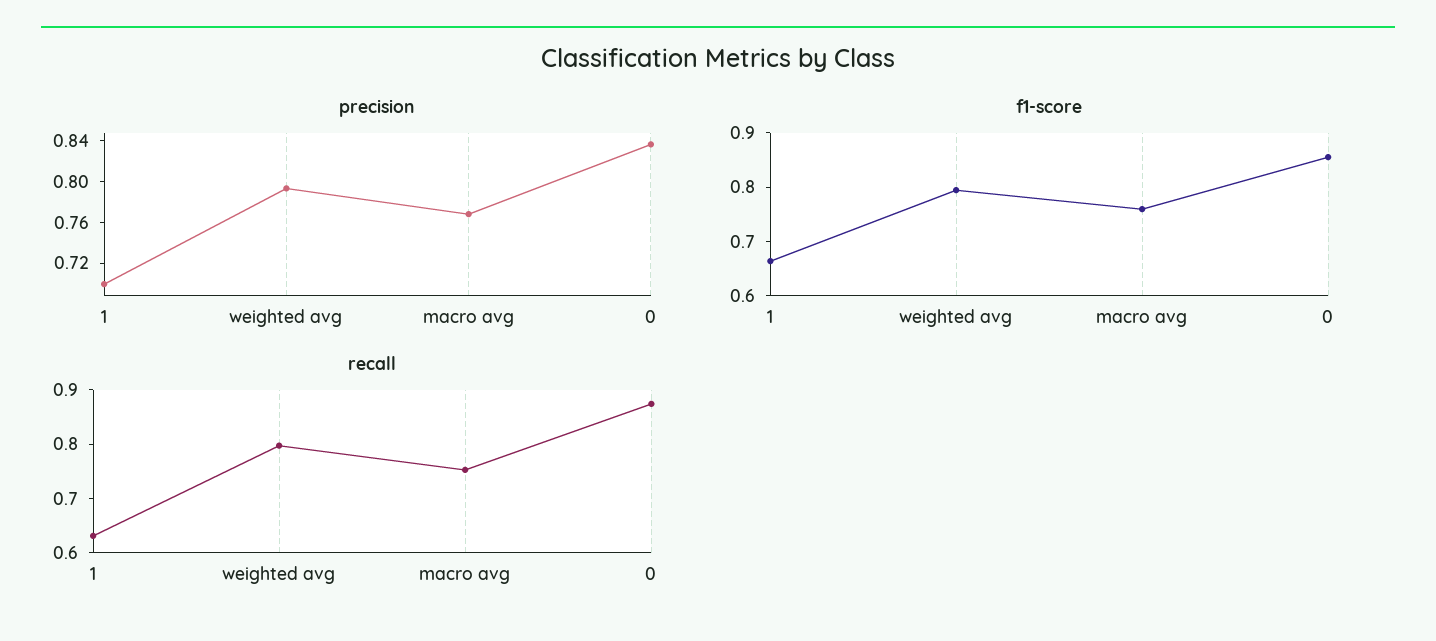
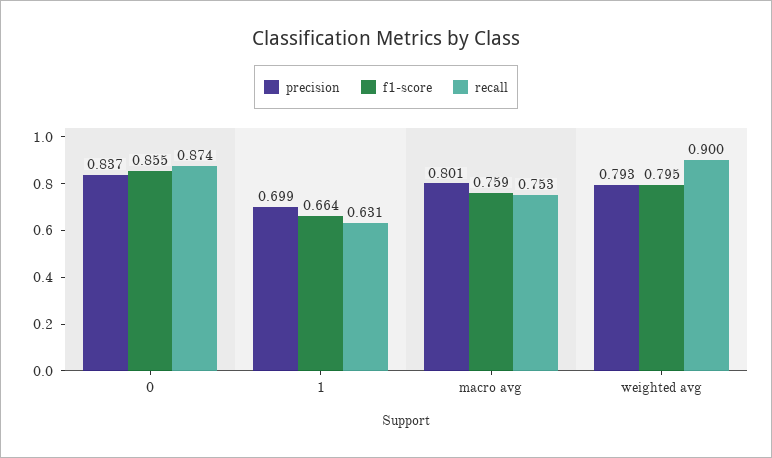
  {
    "precision": {
      "1": 0.699,
      "weighted avg": 0.793,
-     "macro avg": 0.77,
+     "macro avg": 0.801,
      "0": 0.837
    },
    "f1-score": {
      "1": 0.664,
      "weighted avg": 0.795,
      "macro avg": 0.759,
      "0": 0.855
    },
    "recall": {
      "1": 0.631,
-     "weighted avg": 0.8,
+     "weighted avg": 0.9,
      "macro avg": 0.753,
      "0": 0.874
    }
  }

